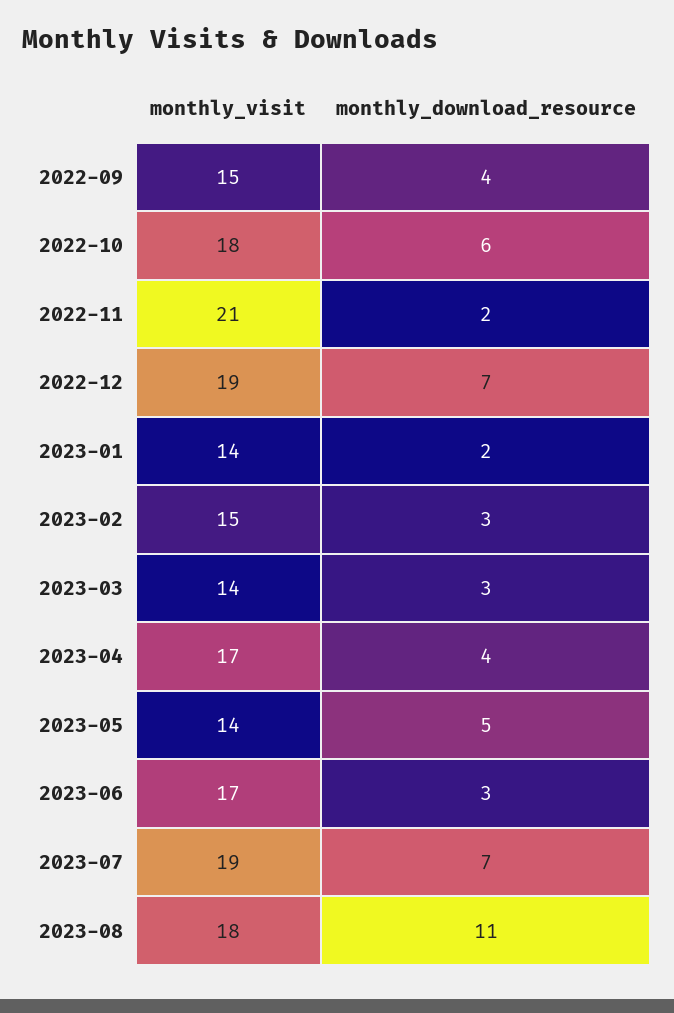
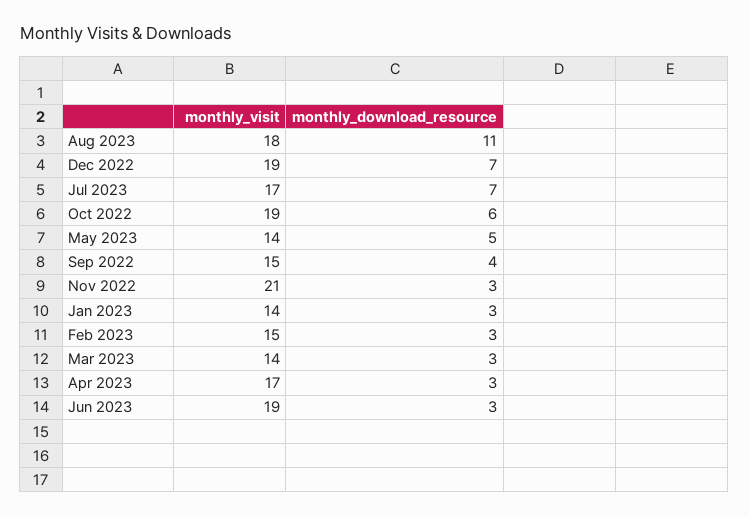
  {
    "monthly_visit": {
      "2022-09": 15,
-     "2022-10": 18,
+     "2022-10": 19,
      "2022-11": 21,
      "2022-12": 19,
      "2023-01": 14,
      "2023-02": 15,
      "2023-03": 14,
      "2023-04": 17,
      "2023-05": 14,
-     "2023-06": 17,
+     "2023-06": 19,
-     "2023-07": 19,
+     "2023-07": 17,
      "2023-08": 18
    },
    "monthly_download_resource": {
      "2022-09": 4,
      "2022-10": 6,
-     "2022-11": 2,
+     "2022-11": 3,
      "2022-12": 7,
-     "2023-01": 2,
+     "2023-01": 3,
      "2023-02": 3,
      "2023-03": 3,
-     "2023-04": 4,
+     "2023-04": 3,
      "2023-05": 5,
      "2023-06": 3,
      "2023-07": 7,
      "2023-08": 11
    }
  }

